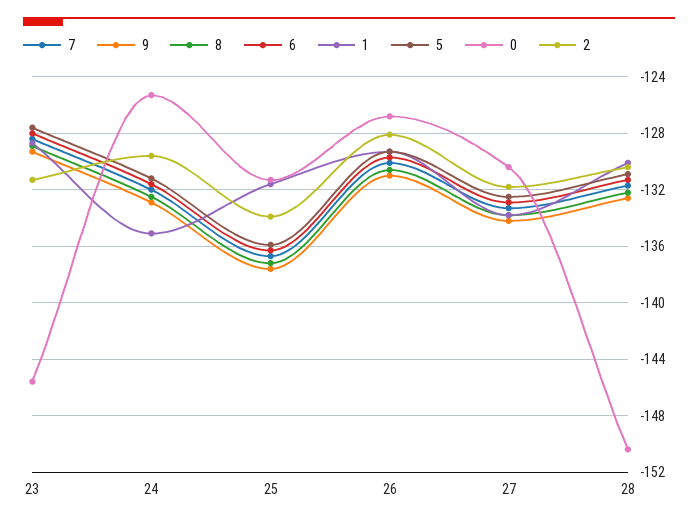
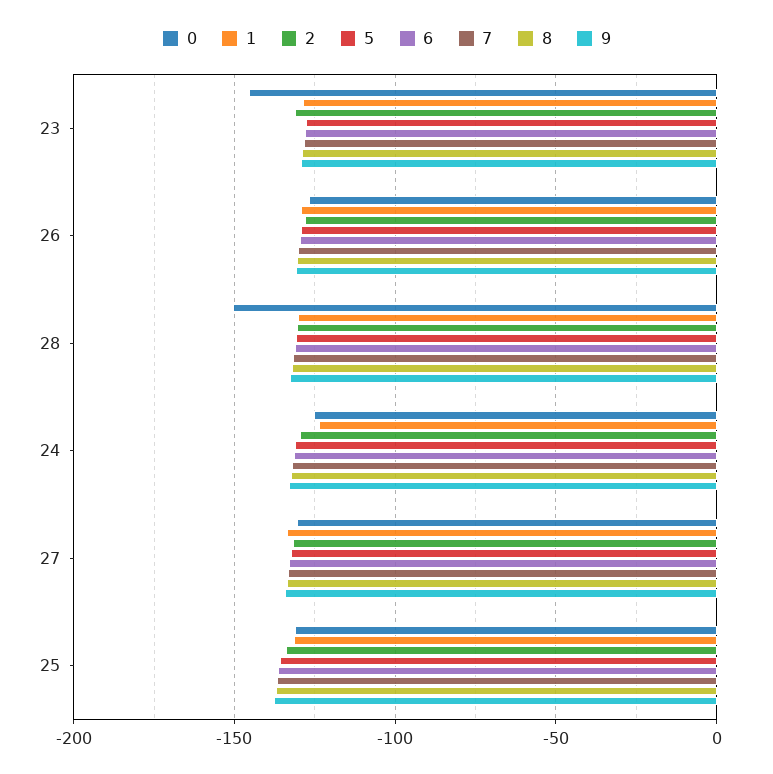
  {
    "7": {
      "23": -128.5,
      "24": -132,
      "25": -136.5,
      "26": -130,
      "27": -133.5,
      "28": -131.5
    },
    "9": {
      "23": -129.5,
      "24": -133,
      "25": -137.5,
      "26": -131,
      "27": -134,
      "28": -132.5
    },
    "8": {
      "23": -129,
      "24": -132.5,
      "25": -137,
      "26": -130.5,
      "27": -134,
      "28": -132
    },
    "6": {
      "23": -128,
      "24": -131.5,
      "25": -136.5,
      "26": -129.5,
      "27": -133,
      "28": -131.5
    },
    "1": {
      "23": -128.5,
-     "24": -135,
+     "24": -125,
      "25": -131.5,
      "26": -129.5,
      "27": -134,
      "28": -130
    },
    "5": {
      "23": -127.5,
      "24": -131,
      "25": -136,
      "26": -129.5,
      "27": -132.5,
      "28": -131
    },
    "0": {
      "23": -145.5,
      "24": -125.5,
      "25": -131.5,
      "26": -127,
      "27": -130.5,
      "28": -150.5
    },
    "2": {
      "23": -131.5,
      "24": -129.5,
      "25": -134,
      "26": -128,
      "27": -132,
      "28": -130.5
    }
  }

